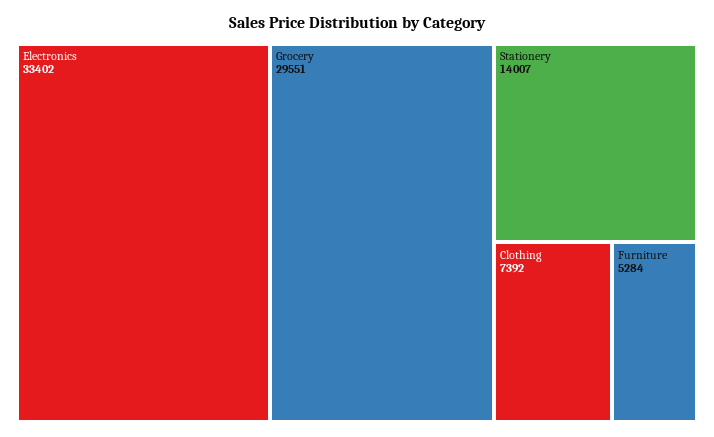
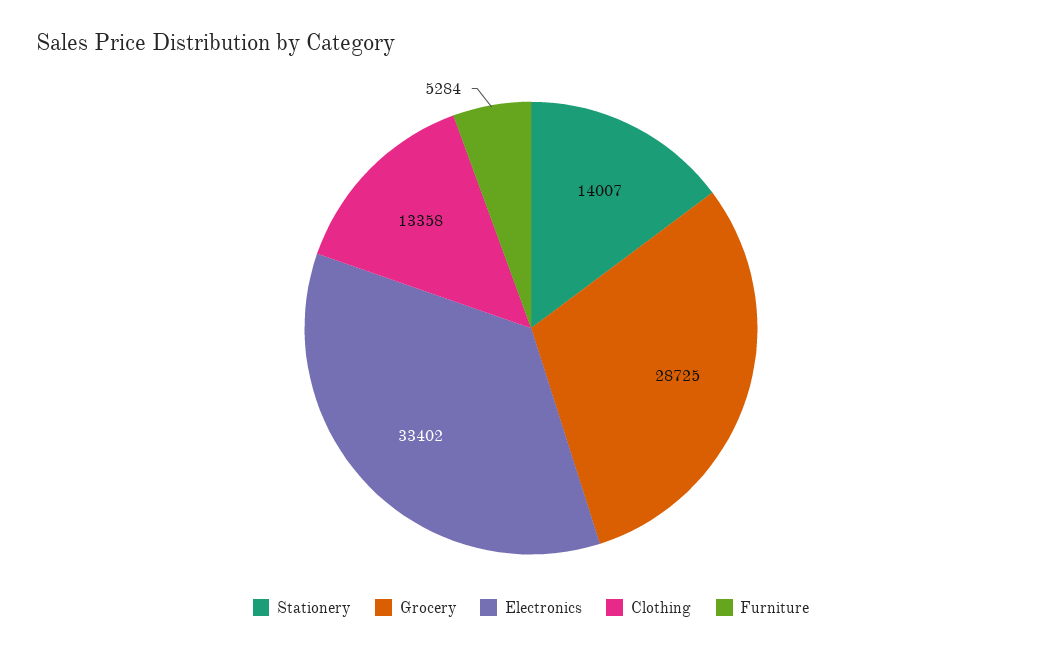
  {
    "Electronics": 33402,
-   "Grocery": 29551,
+   "Grocery": 28725,
    "Stationery": 14007,
-   "Clothing": 7392,
+   "Clothing": 13358,
    "Furniture": 5284
  }

